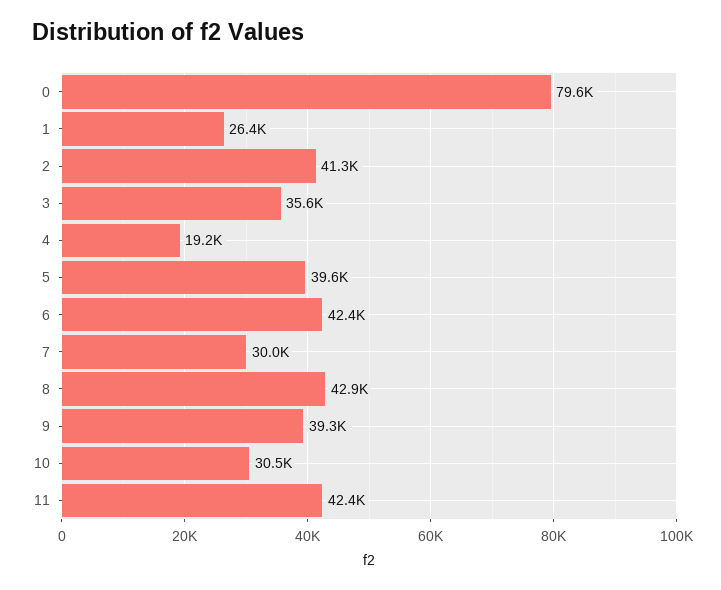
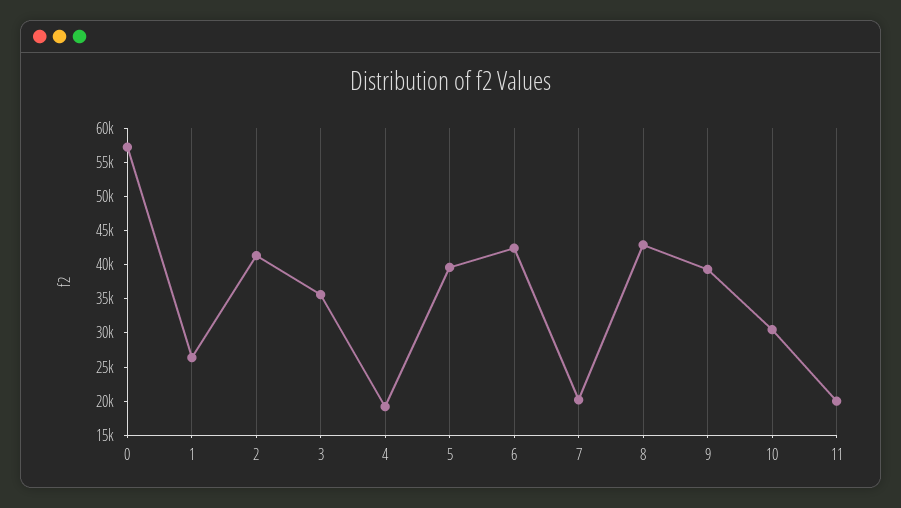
  {
-   "0": 79600,
+   "0": 57500,
    "1": 26400,
    "2": 41300,
    "3": 35600,
    "4": 19200,
    "5": 39600,
    "6": 42400,
-   "7": 30000,
+   "7": 20000,
    "8": 42900,
    "9": 39300,
    "10": 30500,
-   "11": 42400
+   "11": 20000
  }

